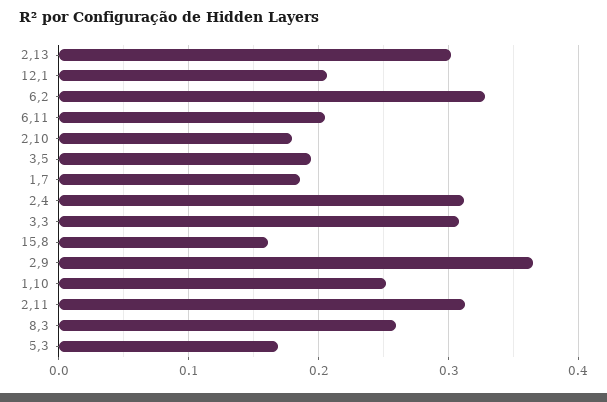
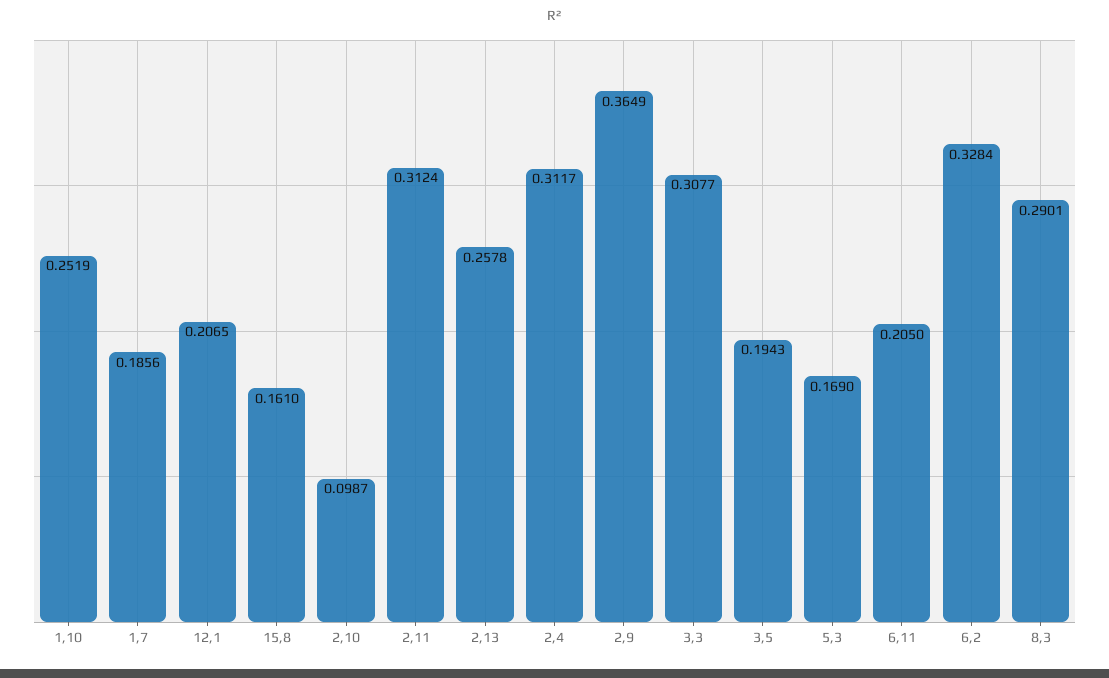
  {
-   "2,13": 0.3,
+   "2,13": 0.2578,
    "12,1": 0.2065,
    "6,2": 0.3284,
    "6,11": 0.205,
-   "2,10": 0.18,
+   "2,10": 0.0987,
    "3,5": 0.1943,
    "1,7": 0.1856,
    "2,4": 0.3117,
    "3,3": 0.3077,
    "15,8": 0.161,
    "2,9": 0.3649,
    "1,10": 0.2519,
    "2,11": 0.3124,
-   "8,3": 0.26,
+   "8,3": 0.2901,
    "5,3": 0.169
  }

